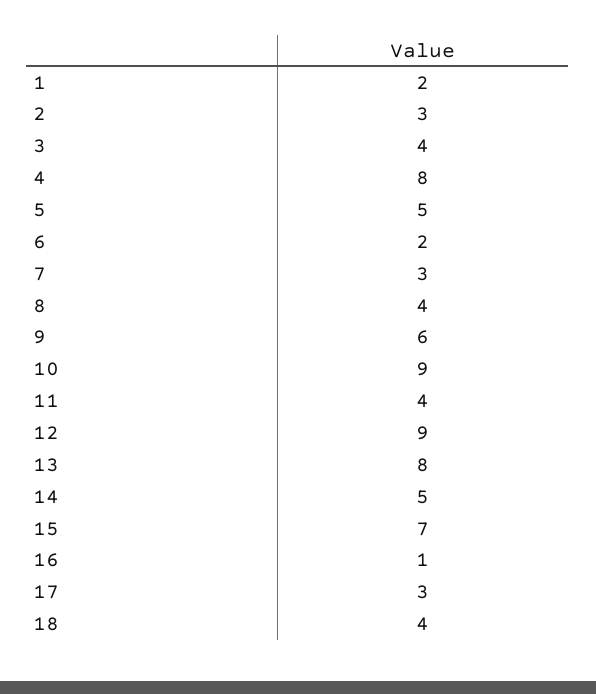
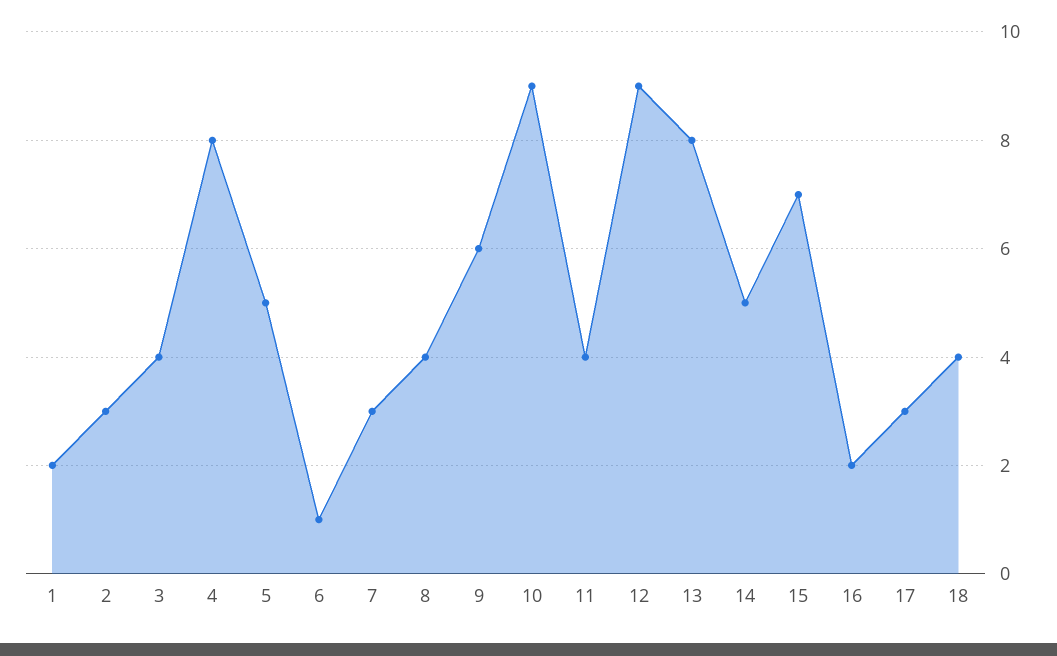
  {
    "1": 2,
    "2": 3,
    "3": 4,
    "4": 8,
    "5": 5,
-   "6": 2,
+   "6": 1,
    "7": 3,
    "8": 4,
    "9": 6,
    "10": 9,
    "11": 4,
    "12": 9,
    "13": 8,
    "14": 5,
    "15": 7,
-   "16": 1,
+   "16": 2,
    "17": 3,
    "18": 4
  }

